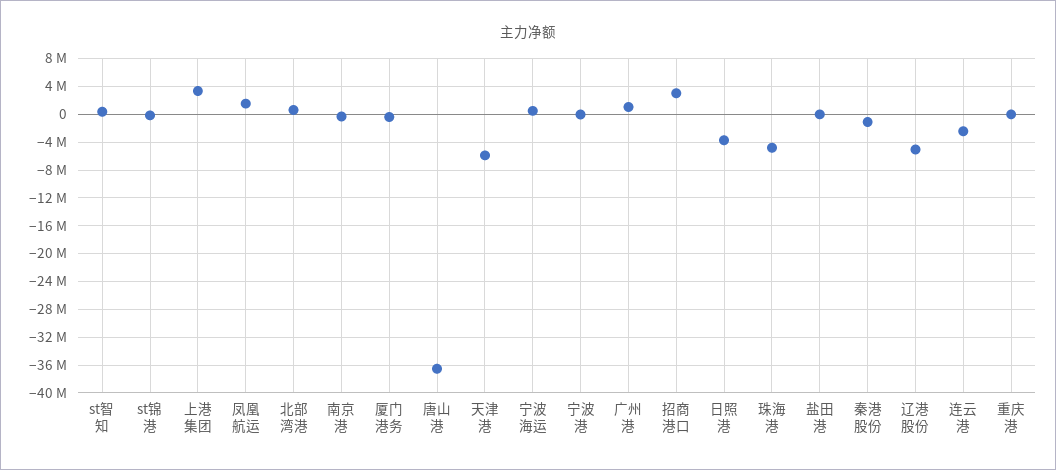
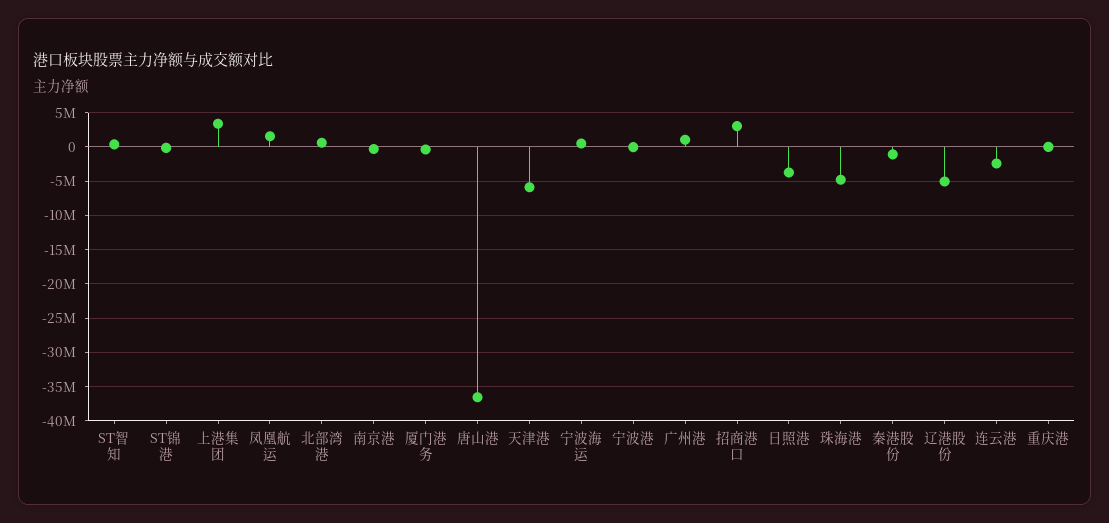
  {
    "st智知": 0,
    "st锦港": 0,
    "上港集团": 3000000,
    "凤凰航运": 2000000,
    "北部湾港": 1000000,
    "南京港": 0,
    "厦门港务": 0,
    "唐山港": -37000000,
    "天津港": -6000000,
    "宁波海运": 1000000,
    "宁波港": 0,
    "广州港": 1000000,
    "招商港口": 3000000,
    "日照港": -4000000,
    "珠海港": -5000000,
-   "盐田港": 0,
    "秦港股份": -1000000,
    "辽港股份": -5000000,
    "连云港": -2000000,
    "重庆港": 0
  }

